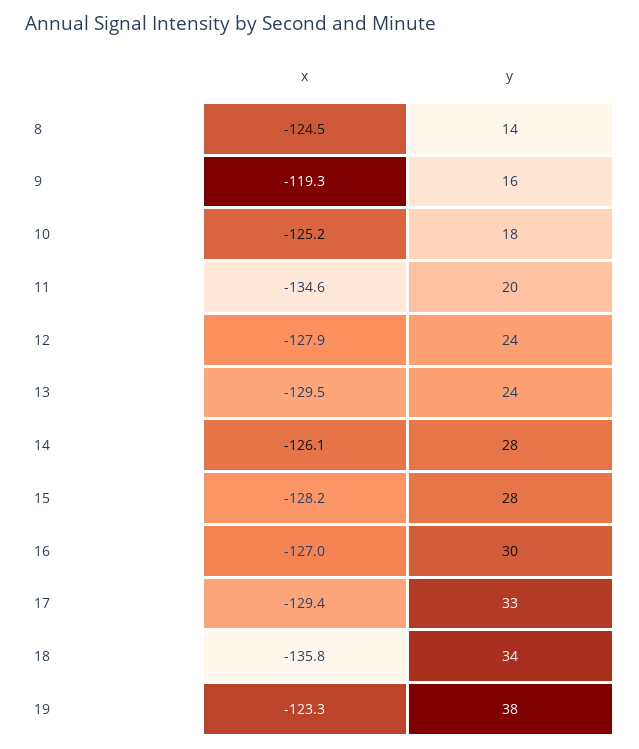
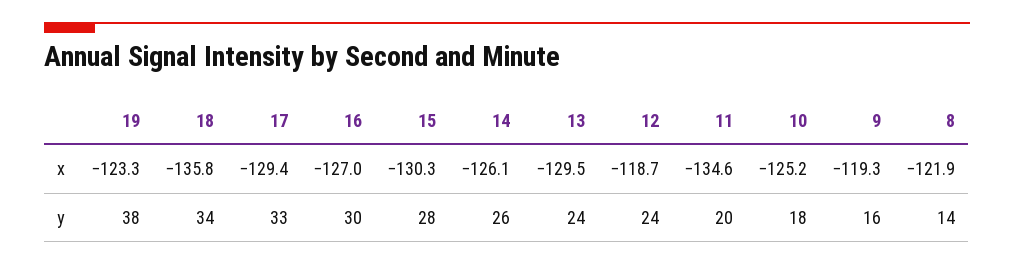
  {
    "x": {
-     "8": -124.5,
+     "8": -121.9,
      "9": -119.3,
      "10": -125.2,
      "11": -134.6,
-     "12": -127.9,
+     "12": -118.7,
      "13": -129.5,
      "14": -126.1,
-     "15": -128.2,
+     "15": -130.3,
      "16": -127,
      "17": -129.4,
      "18": -135.8,
      "19": -123.3
    },
    "y": {
      "8": 14,
      "9": 16,
      "10": 18,
      "11": 20,
      "12": 24,
      "13": 24,
-     "14": 28,
+     "14": 26,
      "15": 28,
      "16": 30,
      "17": 33,
      "18": 34,
      "19": 38
    }
  }

